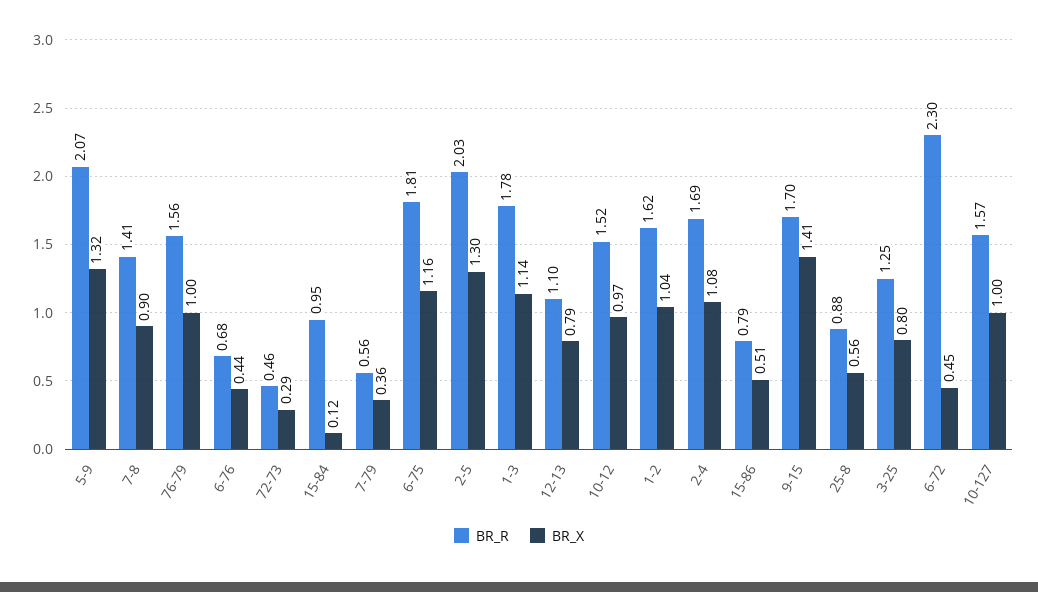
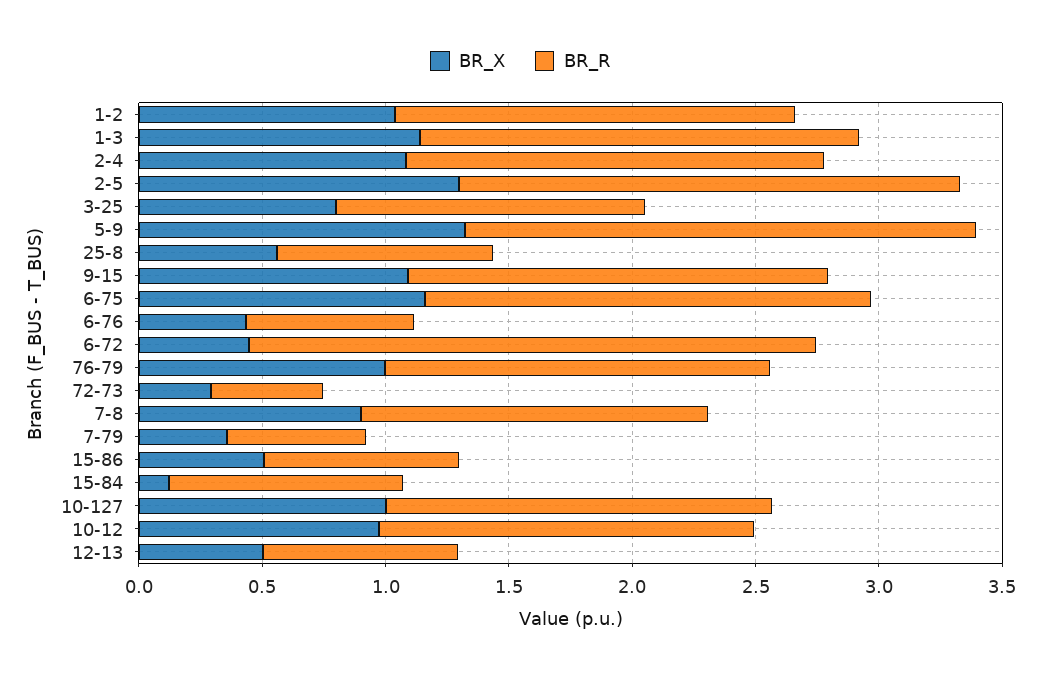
  {
    "BR_R": {
      "5-9": 2.07,
      "7-8": 1.41,
      "76-79": 1.56,
      "6-76": 0.68,
      "72-73": 0.46,
      "15-84": 0.95,
      "7-79": 0.56,
      "6-75": 1.81,
      "2-5": 2.03,
      "1-3": 1.78,
-     "12-13": 1.1,
+     "12-13": 0.8,
      "10-12": 1.52,
      "1-2": 1.62,
      "2-4": 1.69,
      "15-86": 0.79,
      "9-15": 1.7,
      "25-8": 0.88,
      "3-25": 1.25,
      "6-72": 2.3,
      "10-127": 1.57
    },
    "BR_X": {
      "5-9": 1.32,
      "7-8": 0.9,
      "76-79": 1,
      "6-76": 0.44,
      "72-73": 0.29,
      "15-84": 0.12,
      "7-79": 0.36,
      "6-75": 1.16,
      "2-5": 1.3,
      "1-3": 1.14,
-     "12-13": 0.79,
+     "12-13": 0.5,
      "10-12": 0.97,
      "1-2": 1.04,
      "2-4": 1.08,
      "15-86": 0.51,
-     "9-15": 1.41,
+     "9-15": 1.1,
      "25-8": 0.56,
      "3-25": 0.8,
      "6-72": 0.45,
      "10-127": 1
    }
  }

